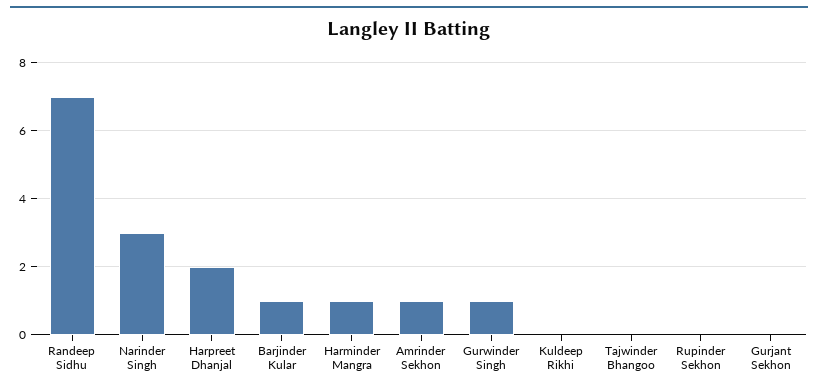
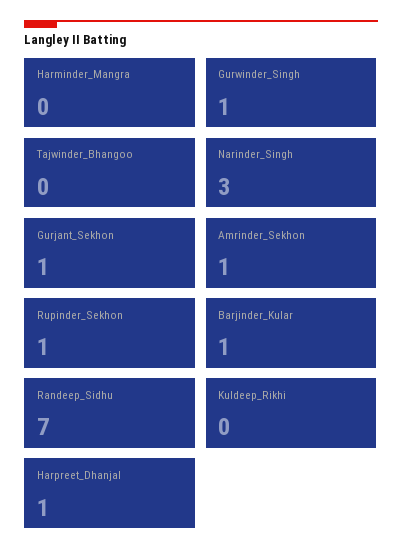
  {
    "Randeep Sidhu": 7,
    "Narinder Singh": 3,
-   "Harpreet Dhanjal": 2,
+   "Harpreet Dhanjal": 1,
    "Barjinder Kular": 1,
-   "Harminder Mangra": 1,
+   "Harminder Mangra": 0,
    "Amrinder Sekhon": 1,
    "Gurwinder Singh": 1,
    "Kuldeep Rikhi": 0,
    "Tajwinder Bhangoo": 0,
-   "Rupinder Sekhon": 0,
+   "Rupinder Sekhon": 1,
-   "Gurjant Sekhon": 0
+   "Gurjant Sekhon": 1
  }

